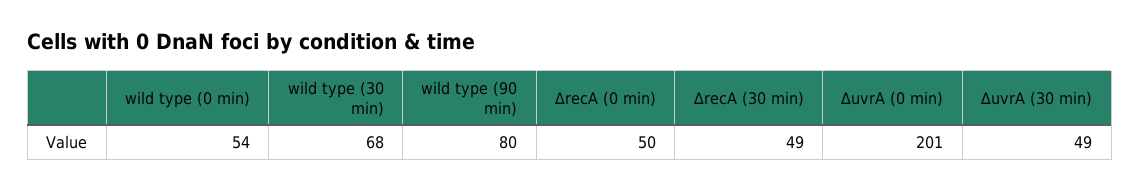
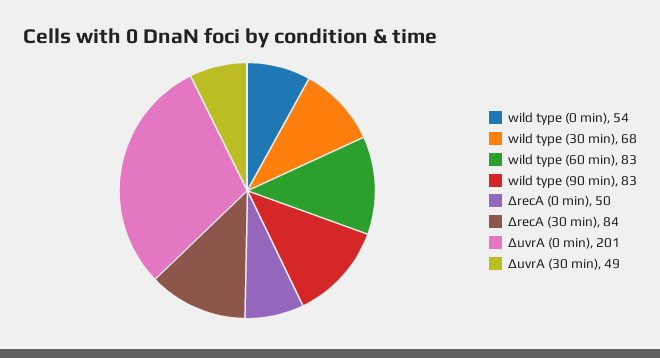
  {
    "wild type (0 min)": 54,
    "wild type (30 min)": 68,
-   "wild type (90 min)": 80,
+   "wild type (90 min)": 83,
    "∆recA (0 min)": 50,
-   "∆recA (30 min)": 49,
+   "∆recA (30 min)": 84,
    "∆uvrA (0 min)": 201,
-   "∆uvrA (30 min)": 49
+   "∆uvrA (30 min)": 49,
+   "wild type (60 min)": 83
  }

